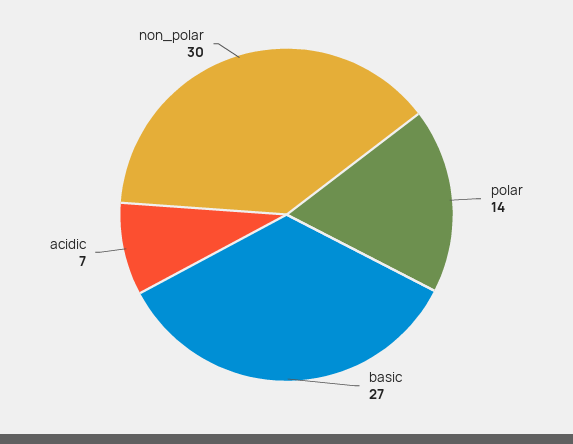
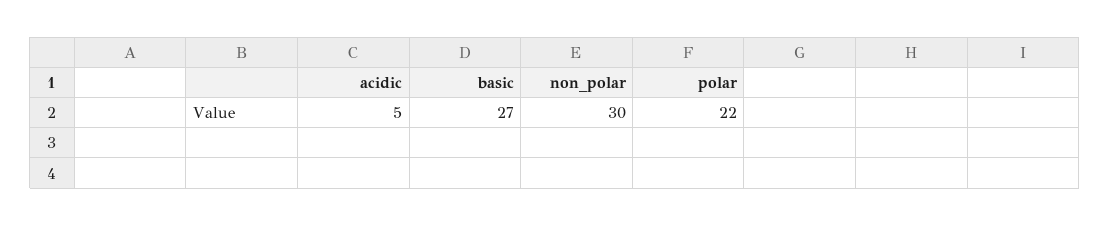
  {
-   "polar": 14,
+   "polar": 22,
    "basic": 27,
-   "acidic": 7,
+   "acidic": 5,
    "non_polar": 30
  }

